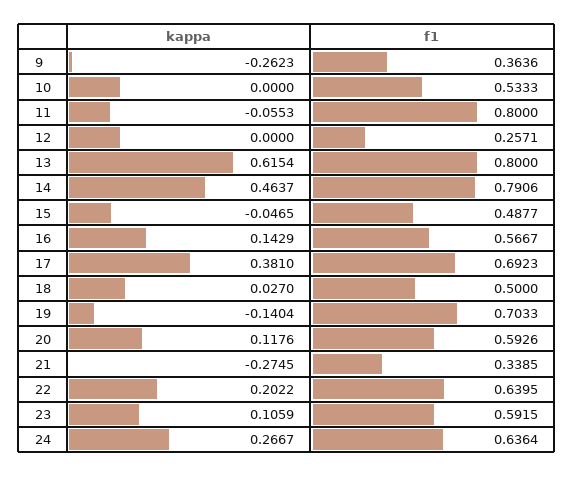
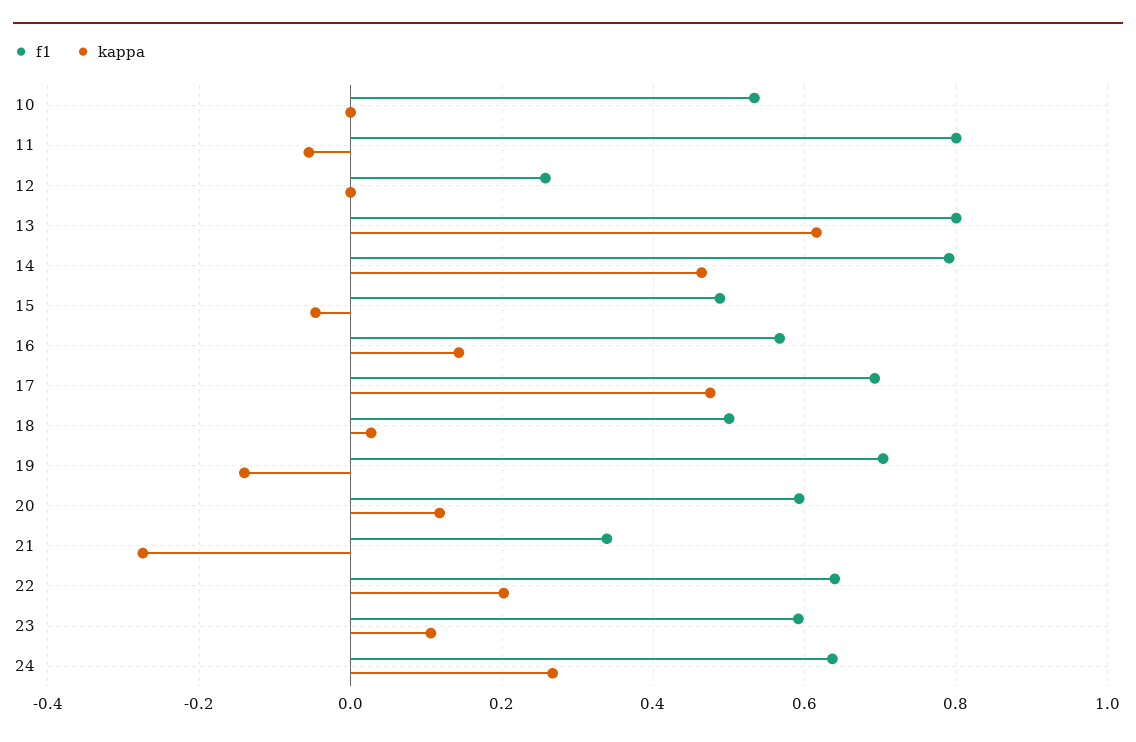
  {
    "kappa": {
-     "9": -0.2623,
      "10": 0,
      "11": -0.0553,
      "12": 0,
      "13": 0.6154,
      "14": 0.4637,
      "15": -0.0465,
      "16": 0.1429,
-     "17": 0.381,
+     "17": 0.48,
      "18": 0.027,
      "19": -0.1404,
      "20": 0.1176,
      "21": -0.2745,
      "22": 0.2022,
      "23": 0.1059,
      "24": 0.2667
    },
    "f1": {
-     "9": 0.3636,
      "10": 0.5333,
      "11": 0.8,
      "12": 0.2571,
      "13": 0.8,
      "14": 0.7906,
      "15": 0.4877,
      "16": 0.5667,
      "17": 0.6923,
      "18": 0.5,
      "19": 0.7033,
      "20": 0.5926,
      "21": 0.3385,
      "22": 0.6395,
      "23": 0.5915,
      "24": 0.6364
    }
  }

